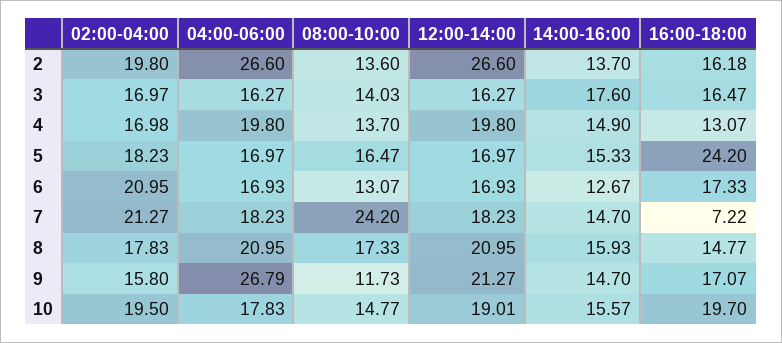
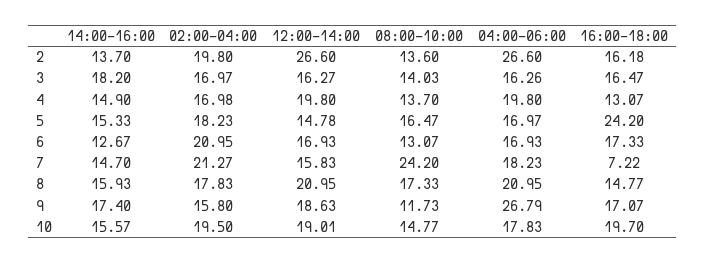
  {
    "02:00-04:00": {
      "2": 19.8,
      "3": 16.97,
      "4": 16.98,
      "5": 18.23,
      "6": 20.95,
      "7": 21.27,
      "8": 17.83,
      "9": 15.8,
      "10": 19.5
    },
    "04:00-06:00": {
      "2": 26.6,
-     "3": 16.27,
+     "3": 16.26,
      "4": 19.8,
      "5": 16.97,
      "6": 16.93,
      "7": 18.23,
      "8": 20.95,
      "9": 26.79,
      "10": 17.83
    },
    "08:00-10:00": {
      "2": 13.6,
      "3": 14.03,
      "4": 13.7,
      "5": 16.47,
      "6": 13.07,
      "7": 24.2,
      "8": 17.33,
      "9": 11.73,
      "10": 14.77
    },
    "12:00-14:00": {
      "2": 26.6,
      "3": 16.27,
      "4": 19.8,
-     "5": 16.97,
+     "5": 14.78,
      "6": 16.93,
-     "7": 18.23,
+     "7": 15.83,
      "8": 20.95,
-     "9": 21.27,
+     "9": 18.63,
      "10": 19.01
    },
    "14:00-16:00": {
      "2": 13.7,
-     "3": 17.6,
+     "3": 18.2,
      "4": 14.9,
      "5": 15.33,
      "6": 12.67,
      "7": 14.7,
      "8": 15.93,
-     "9": 14.7,
+     "9": 17.4,
      "10": 15.57
    },
    "16:00-18:00": {
      "2": 16.18,
      "3": 16.47,
      "4": 13.07,
      "5": 24.2,
      "6": 17.33,
      "7": 7.22,
      "8": 14.77,
      "9": 17.07,
      "10": 19.7
    }
  }

